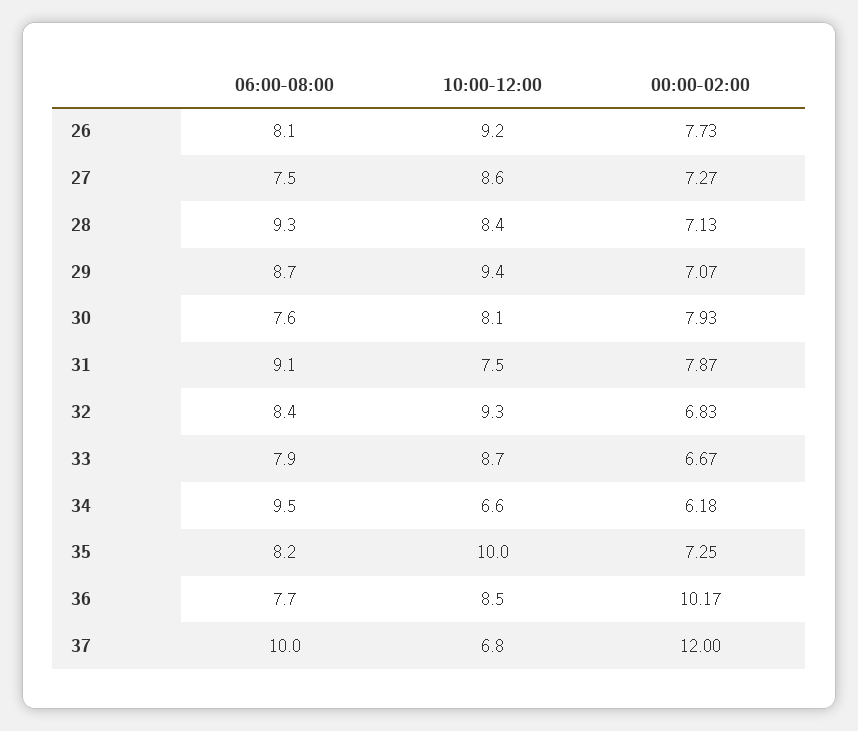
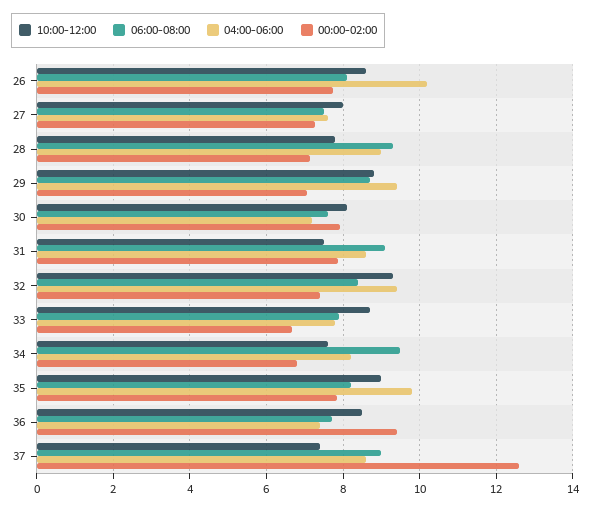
  {
    "06:00-08:00": {
      "26": 8.1,
      "27": 7.5,
      "28": 9.3,
      "29": 8.7,
      "30": 7.6,
      "31": 9.1,
      "32": 8.4,
      "33": 7.9,
      "34": 9.5,
      "35": 8.2,
      "36": 7.7,
-     "37": 10
+     "37": 9
    },
    "10:00-12:00": {
-     "26": 9.2,
+     "26": 8.6,
-     "27": 8.6,
+     "27": 8,
-     "28": 8.4,
+     "28": 7.8,
-     "29": 9.4,
+     "29": 8.8,
      "30": 8.1,
      "31": 7.5,
      "32": 9.3,
      "33": 8.7,
-     "34": 6.6,
+     "34": 7.6,
-     "35": 10,
+     "35": 9,
      "36": 8.5,
-     "37": 6.8
+     "37": 7.4
    },
    "00:00-02:00": {
      "26": 7.73,
      "27": 7.27,
      "28": 7.13,
      "29": 7.07,
      "30": 7.93,
      "31": 7.87,
-     "32": 6.83,
+     "32": 7.4,
      "33": 6.67,
-     "34": 6.18,
+     "34": 6.8,
-     "35": 7.25,
+     "35": 7.8,
-     "36": 10.17,
+     "36": 9.4,
-     "37": 12
+     "37": 12.6
-   }
+   },
+   "04:00-06:00": {
+     "26": 10.2,
+     "27": 7.6,
+     "28": 9,
+     "29": 9.4,
+     "30": 7.2,
+     "31": 8.6,
+     "32": 9.4,
+     "33": 7.8,
+     "34": 8.2,
+     "35": 9.8,
+     "36": 7.4,
+     "37": 8.6
+   }
  }

